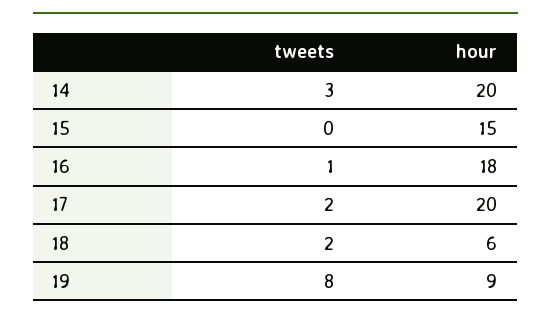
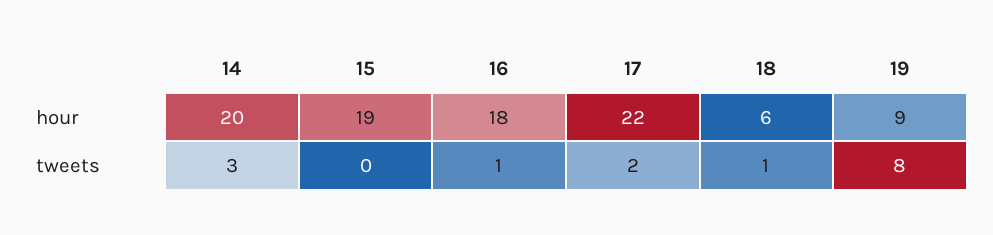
  {
    "tweets": {
      "14": 3,
      "15": 0,
      "16": 1,
      "17": 2,
-     "18": 2,
+     "18": 1,
      "19": 8
    },
    "hour": {
      "14": 20,
-     "15": 15,
+     "15": 19,
      "16": 18,
-     "17": 20,
+     "17": 22,
      "18": 6,
      "19": 9
    }
  }

